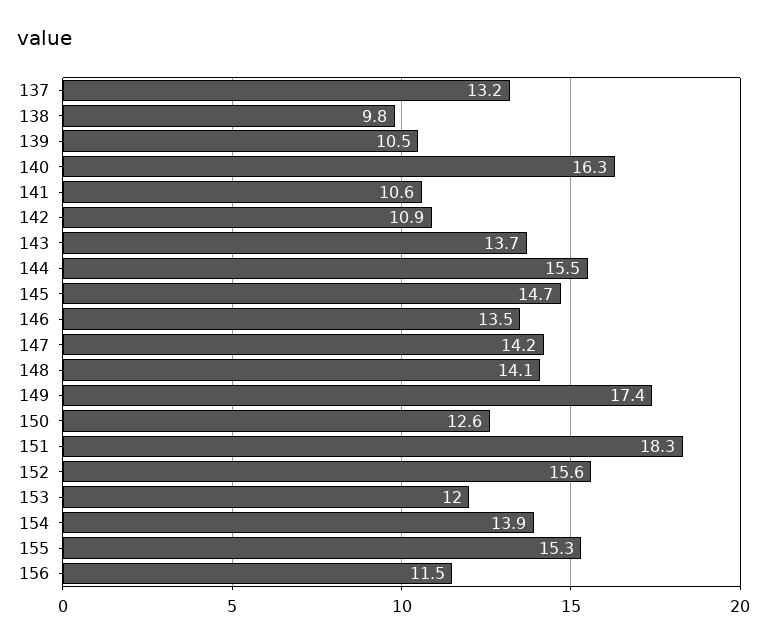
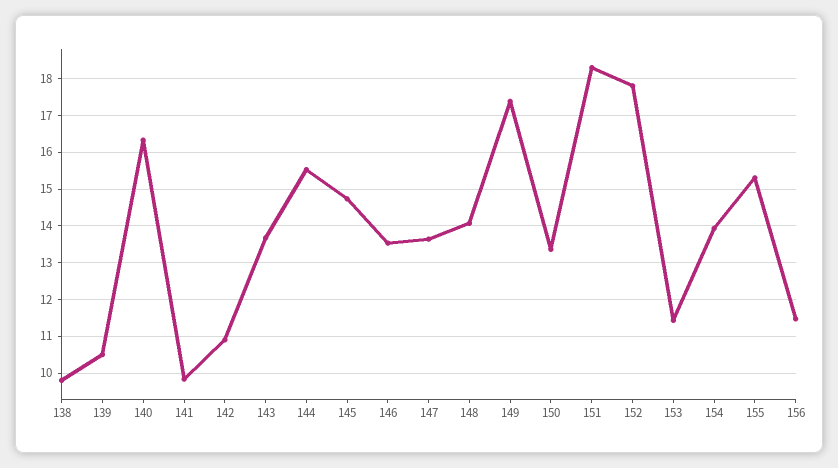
  {
-   "137": 13.2,
    "138": 9.8,
    "139": 10.5,
    "140": 16.3,
-   "141": 10.6,
+   "141": 9.8,
    "142": 10.9,
    "143": 13.7,
    "144": 15.5,
    "145": 14.7,
    "146": 13.5,
-   "147": 14.2,
+   "147": 13.6,
    "148": 14.1,
    "149": 17.4,
-   "150": 12.6,
+   "150": 13.4,
    "151": 18.3,
-   "152": 15.6,
+   "152": 17.8,
-   "153": 12,
+   "153": 11.4,
    "154": 13.9,
    "155": 15.3,
    "156": 11.5
  }

